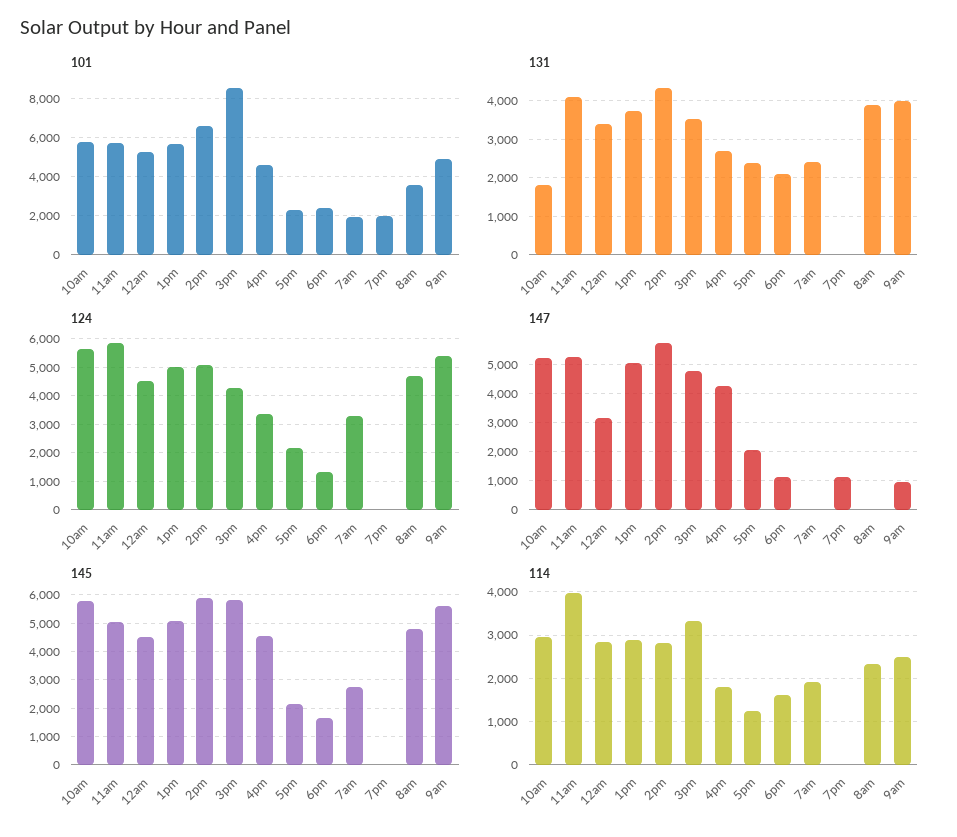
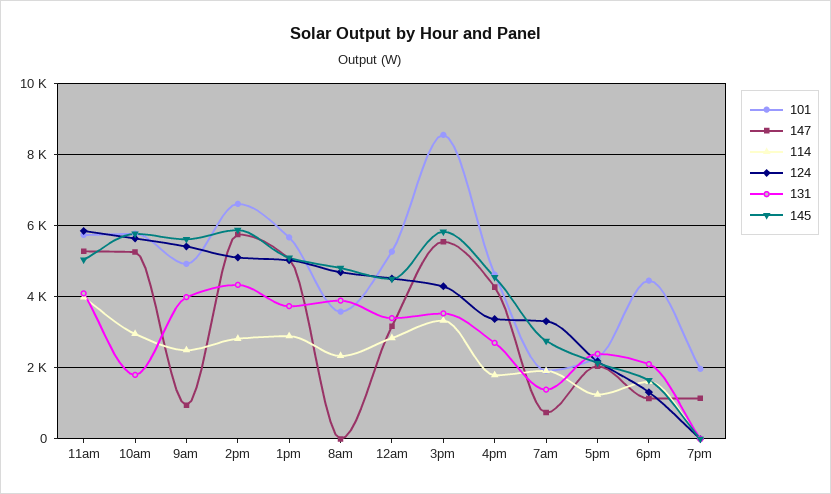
  {
    "101": {
      "10am": 5800,
      "11am": 5800,
      "12am": 5200,
      "1pm": 5600,
      "2pm": 6600,
      "3pm": 8600,
      "4pm": 4600,
      "5pm": 2200,
-     "6pm": 2500,
+     "6pm": 4400,
      "7am": 2000,
      "7pm": 2000,
      "8am": 3600,
      "9am": 5000
    },
    "131": {
      "10am": 1800,
      "11am": 4000,
      "12am": 3400,
      "1pm": 3800,
      "2pm": 4400,
      "3pm": 3600,
      "4pm": 2800,
      "5pm": 2400,
      "6pm": 2200,
-     "7am": 2400,
+     "7am": 1400,
      "7pm": 0,
      "8am": 3800,
      "9am": 4000
    },
    "124": {
      "10am": 5600,
      "11am": 5800,
      "12am": 4600,
      "1pm": 5000,
      "2pm": 5200,
      "3pm": 4200,
      "4pm": 3400,
      "5pm": 2200,
      "6pm": 1400,
      "7am": 3400,
      "7pm": 0,
      "8am": 4600,
      "9am": 5400
    },
    "147": {
      "10am": 5200,
      "11am": 5200,
      "12am": 3200,
      "1pm": 5000,
      "2pm": 5800,
-     "3pm": 4750,
+     "3pm": 5600,
      "4pm": 4200,
      "5pm": 2000,
      "6pm": 1200,
-     "7am": 0,
+     "7am": 800,
      "7pm": 1200,
      "8am": 0,
      "9am": 1000
    },
    "145": {
      "10am": 5800,
      "11am": 5000,
      "12am": 4400,
      "1pm": 5000,
      "2pm": 5800,
      "3pm": 5800,
      "4pm": 4600,
      "5pm": 2200,
      "6pm": 1600,
      "7am": 2800,
      "7pm": 0,
      "8am": 4800,
      "9am": 5600
    },
    "114": {
      "10am": 3000,
      "11am": 4000,
      "12am": 2800,
      "1pm": 2800,
      "2pm": 2800,
      "3pm": 3400,
      "4pm": 1800,
      "5pm": 1200,
      "6pm": 1600,
      "7am": 2000,
      "7pm": 0,
      "8am": 2400,
      "9am": 2400
    }
  }

